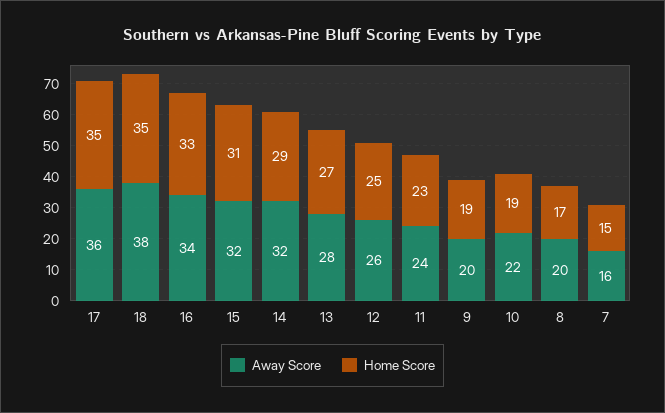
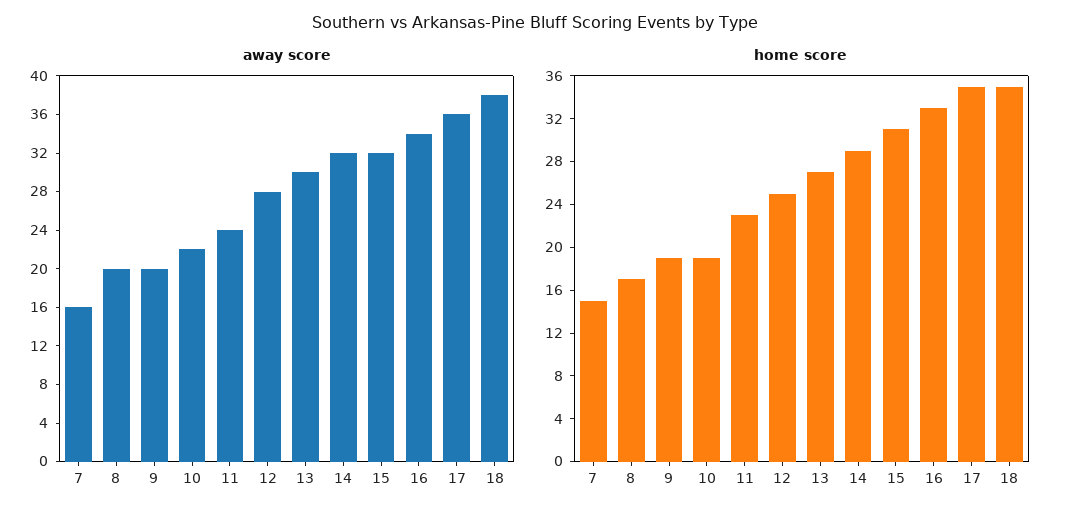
  {
    "Away Score": {
      "17": 36,
      "18": 38,
      "16": 34,
      "15": 32,
      "14": 32,
-     "13": 28,
+     "13": 30,
-     "12": 26,
+     "12": 28,
      "11": 24,
      "9": 20,
      "10": 22,
      "8": 20,
      "7": 16
    },
    "Home Score": {
      "17": 35,
      "18": 35,
      "16": 33,
      "15": 31,
      "14": 29,
      "13": 27,
      "12": 25,
      "11": 23,
      "9": 19,
      "10": 19,
      "8": 17,
      "7": 15
    }
  }

